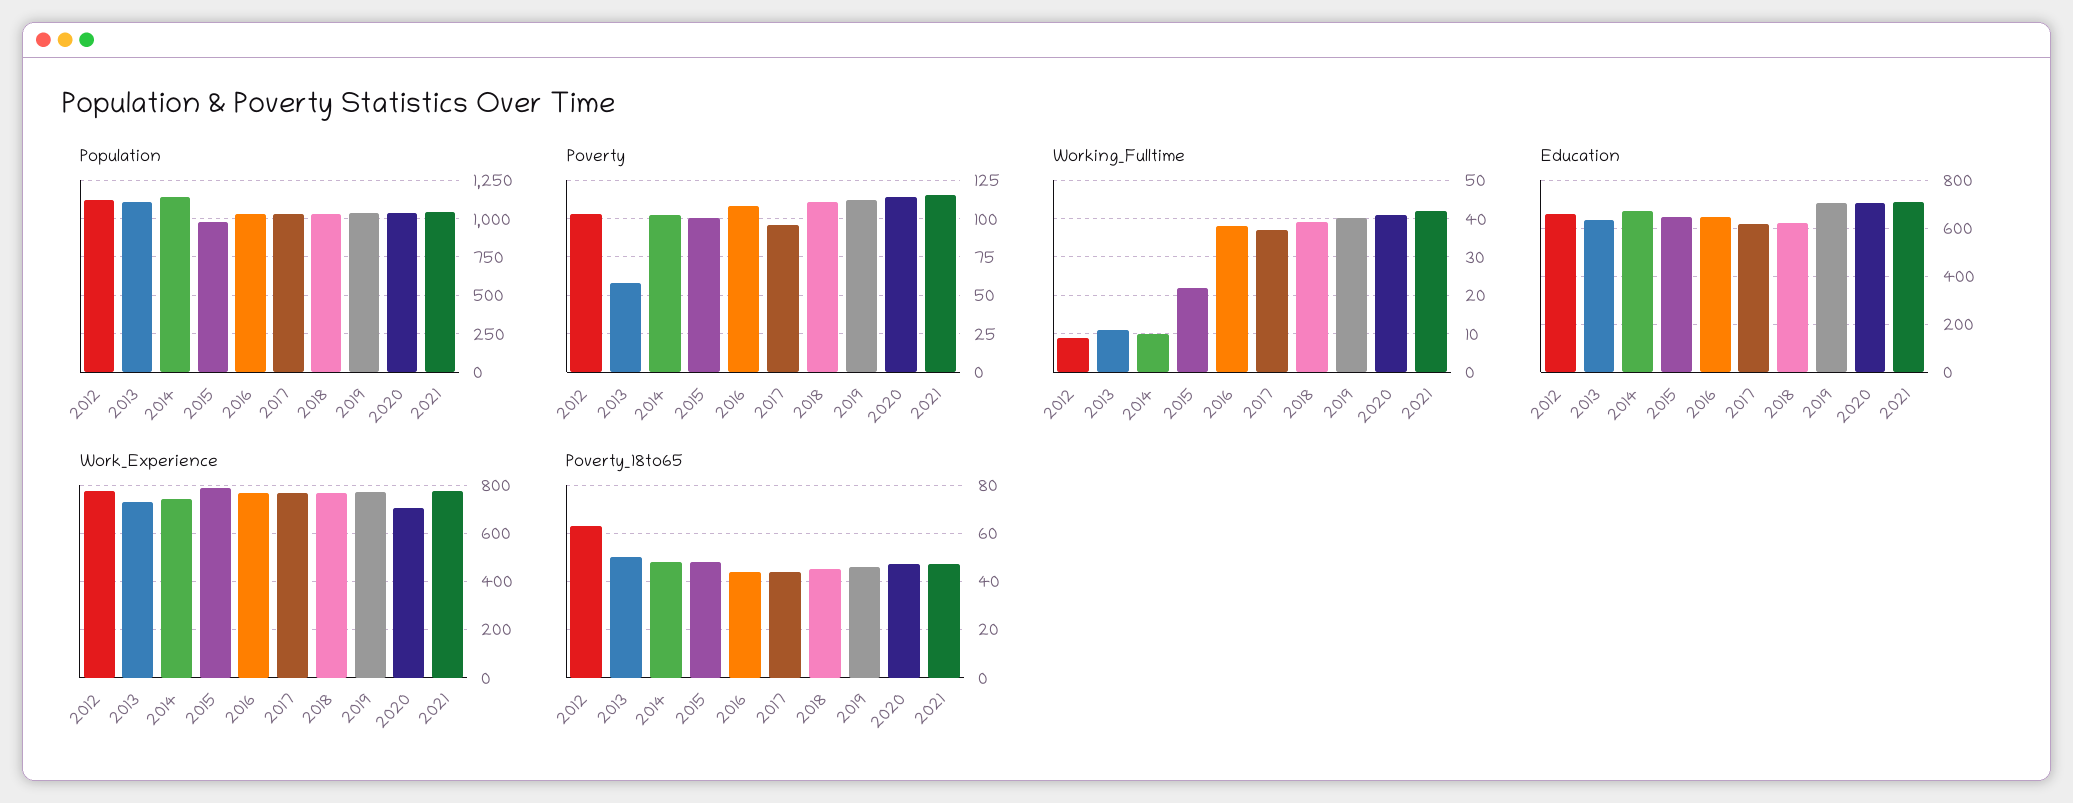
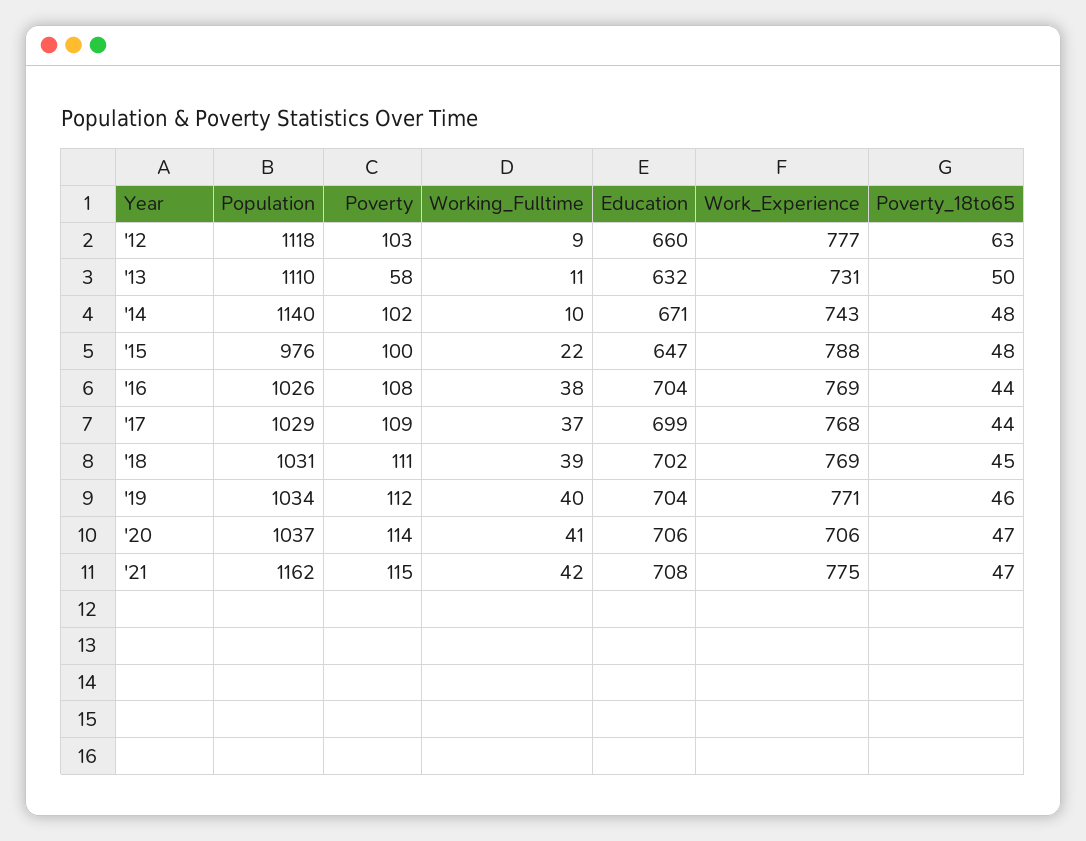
  {
    "Population": {
      "2012": 1118,
      "2013": 1110,
      "2014": 1140,
      "2015": 976,
      "2016": 1026,
      "2017": 1029,
      "2018": 1031,
      "2019": 1034,
      "2020": 1037,
-     "2021": 1050
+     "2021": 1162
    },
    "Poverty": {
      "2012": 103,
      "2013": 58,
      "2014": 102,
      "2015": 100,
      "2016": 108,
-     "2017": 95,
+     "2017": 109,
      "2018": 111,
      "2019": 112,
      "2020": 114,
      "2021": 115
    },
    "Working_Fulltime": {
      "2012": 9,
      "2013": 11,
      "2014": 10,
      "2015": 22,
      "2016": 38,
      "2017": 37,
      "2018": 39,
      "2019": 40,
      "2020": 41,
      "2021": 42
    },
    "Education": {
      "2012": 660,
      "2013": 632,
      "2014": 671,
      "2015": 647,
-     "2016": 650,
+     "2016": 704,
-     "2017": 625,
+     "2017": 699,
-     "2018": 625,
+     "2018": 702,
      "2019": 704,
      "2020": 706,
      "2021": 708
    },
    "Work_Experience": {
      "2012": 777,
      "2013": 731,
      "2014": 743,
      "2015": 788,
      "2016": 769,
      "2017": 768,
      "2018": 769,
      "2019": 771,
      "2020": 706,
      "2021": 775
    },
    "Poverty_18to65": {
      "2012": 63,
      "2013": 50,
      "2014": 48,
      "2015": 48,
      "2016": 44,
      "2017": 44,
      "2018": 45,
      "2019": 46,
      "2020": 47,
      "2021": 47
    }
  }

